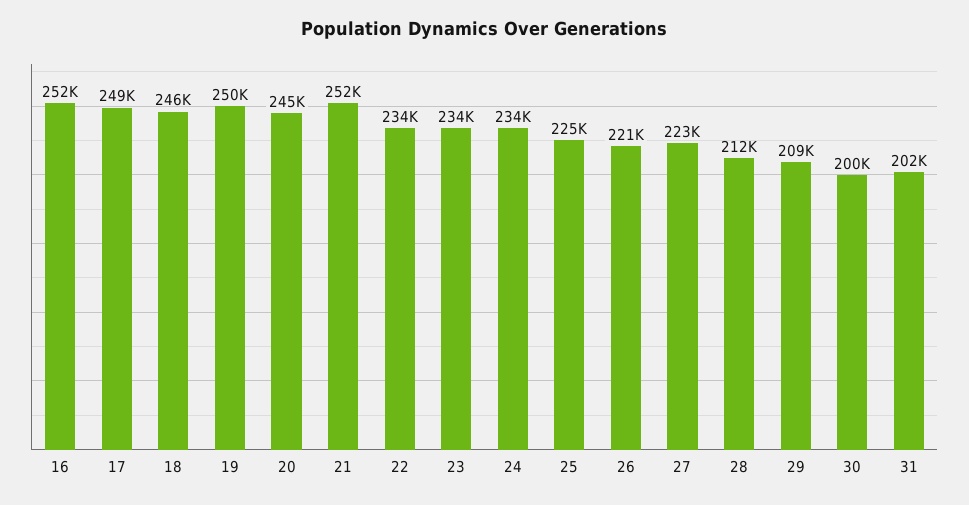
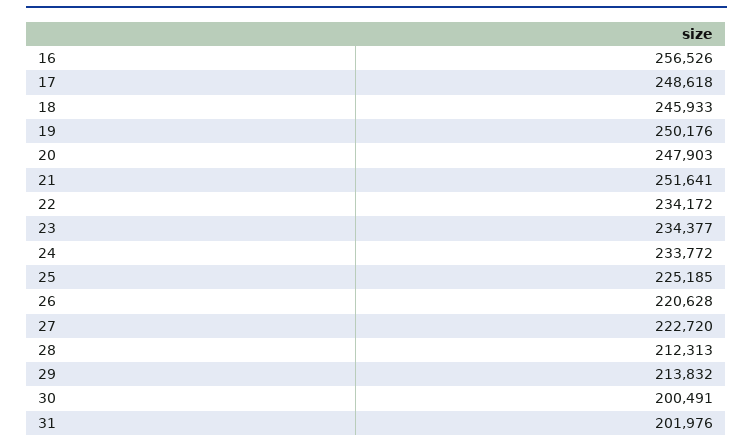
  {
-   "16": 252000,
+   "16": 256526,
    "17": 248618,
    "18": 245933,
    "19": 250176,
-   "20": 245000,
+   "20": 247903,
    "21": 251641,
    "22": 234172,
    "23": 234377,
    "24": 233772,
    "25": 225185,
    "26": 220628,
    "27": 222720,
    "28": 212313,
-   "29": 209000,
+   "29": 213832,
    "30": 200491,
    "31": 201976
  }

